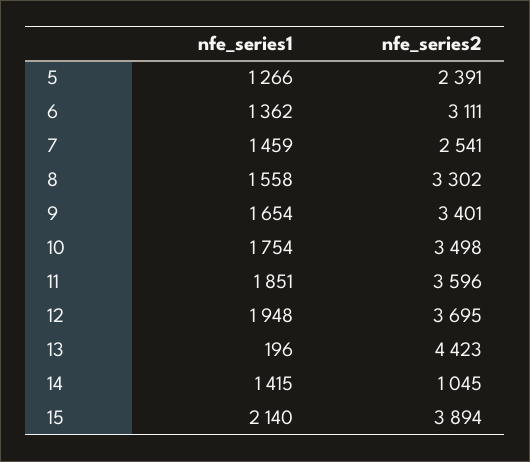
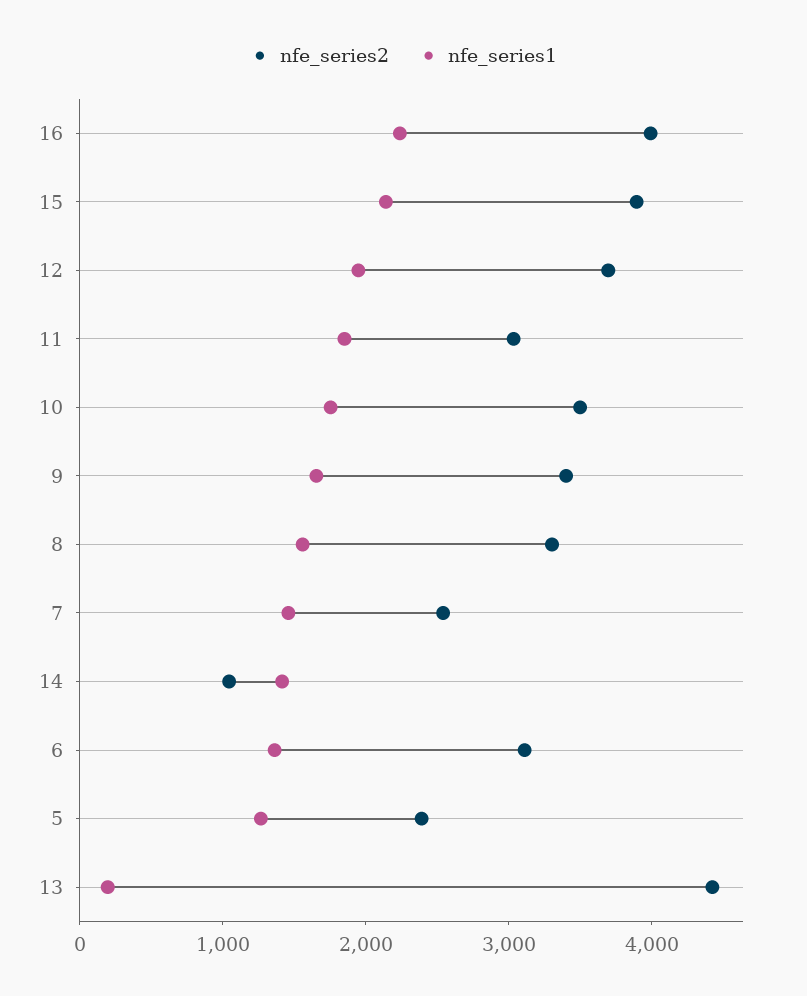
  {
    "nfe_series1": {
      "5": 1266,
      "6": 1362,
      "7": 1459,
      "8": 1558,
      "9": 1654,
      "10": 1754,
      "11": 1851,
      "12": 1948,
      "13": 196,
      "14": 1415,
-     "15": 2140
+     "15": 2140,
+     "16": 2200
    },
    "nfe_series2": {
      "5": 2391,
      "6": 3111,
      "7": 2541,
      "8": 3302,
      "9": 3401,
      "10": 3498,
-     "11": 3596,
+     "11": 3000,
      "12": 3695,
      "13": 4423,
      "14": 1045,
-     "15": 3894
+     "15": 3894,
+     "16": 4000
    }
  }

